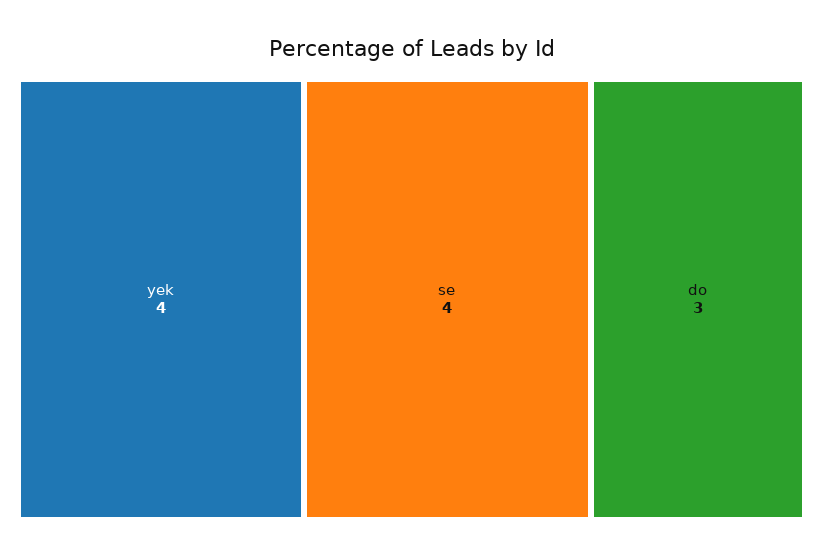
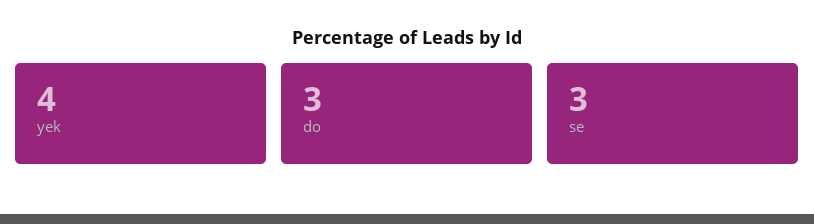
  {
    "yek": 4,
-   "se": 4,
+   "se": 3,
    "do": 3
  }

